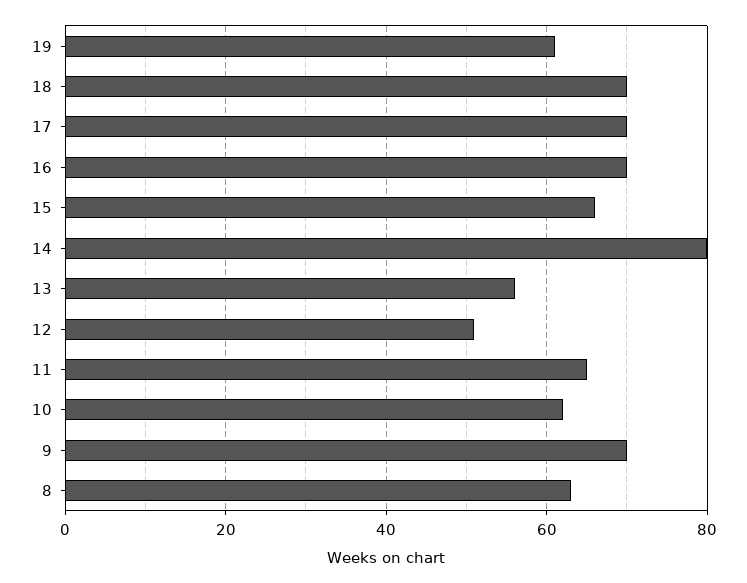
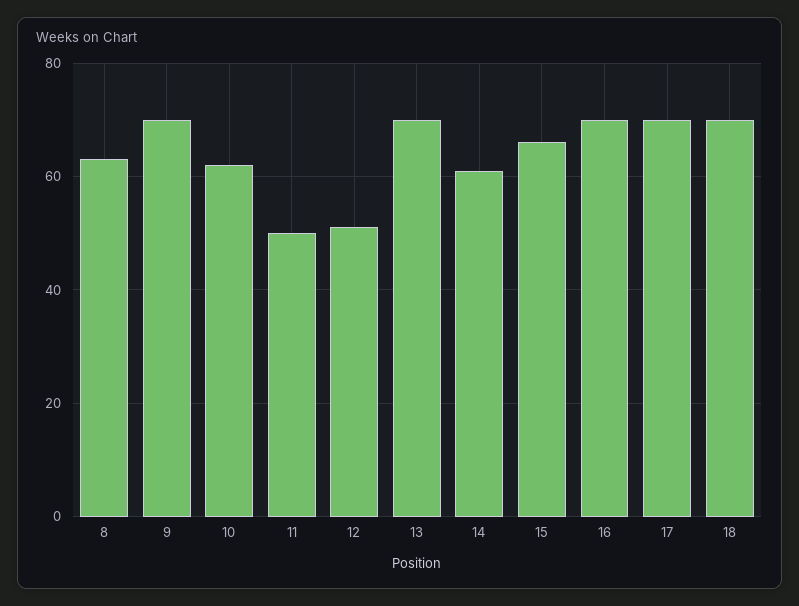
  {
-   "19": 60,
    "18": 70,
    "17": 70,
    "16": 70,
    "15": 65,
-   "14": 80,
+   "14": 60,
-   "13": 55,
+   "13": 70,
    "12": 50,
-   "11": 65,
+   "11": 50,
    "10": 60,
    "9": 70,
    "8": 65
  }

